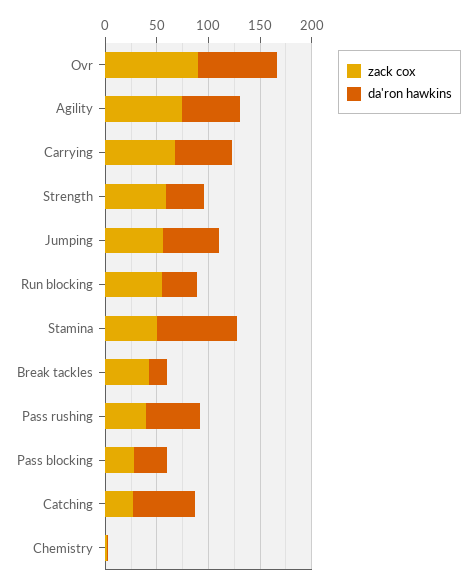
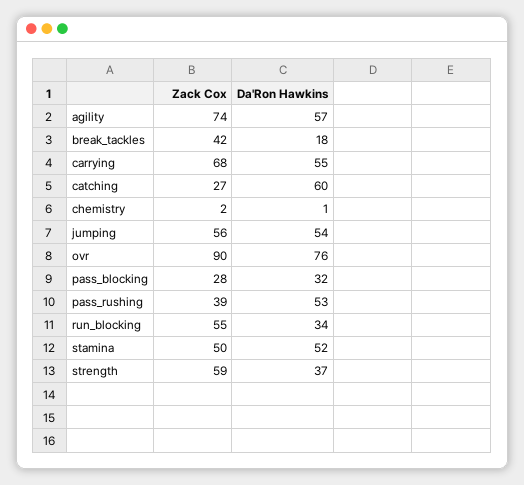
  {
    "zack cox": {
      "Ovr": 90,
      "Agility": 74,
      "Carrying": 68,
      "Strength": 59,
      "Jumping": 56,
      "Run blocking": 55,
      "Stamina": 50,
      "Break tackles": 42,
      "Pass rushing": 39,
      "Pass blocking": 28,
      "Catching": 27,
      "Chemistry": 2
    },
    "da'ron hawkins": {
      "Ovr": 76,
      "Agility": 57,
      "Carrying": 55,
      "Strength": 37,
      "Jumping": 54,
      "Run blocking": 34,
-     "Stamina": 80,
+     "Stamina": 52,
      "Break tackles": 18,
      "Pass rushing": 53,
      "Pass blocking": 32,
      "Catching": 60,
      "Chemistry": 1
    }
  }

